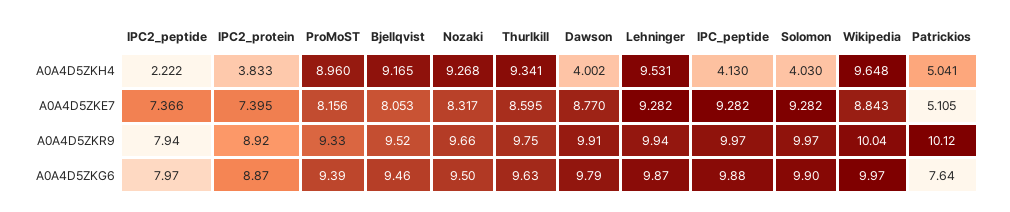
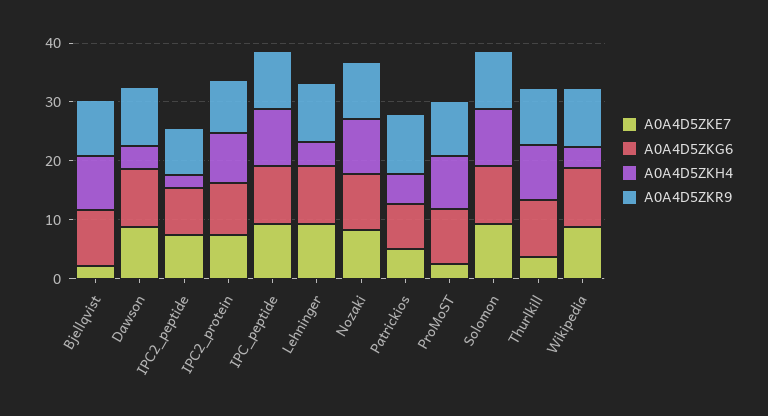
  {
    "A0A4D5ZKH4": {
      "IPC2_peptide": 2.222,
-     "IPC2_protein": 3.833,
+     "IPC2_protein": 8,
      "ProMoST": 8.96,
      "Bjellqvist": 9.165,
      "Nozaki": 9.268,
      "Thurlkill": 9.341,
      "Dawson": 4.002,
-     "Lehninger": 9.531,
+     "Lehninger": 4,
-     "IPC_peptide": 4.13,
+     "IPC_peptide": 10,
-     "Solomon": 4.03,
+     "Solomon": 10,
-     "Wikipedia": 9.648,
+     "Wikipedia": 4,
      "Patrickios": 5.041
    },
    "A0A4D5ZKE7": {
      "IPC2_peptide": 7.366,
      "IPC2_protein": 7.395,
-     "ProMoST": 8.156,
+     "ProMoST": 2,
-     "Bjellqvist": 8.053,
+     "Bjellqvist": 2,
      "Nozaki": 8.317,
-     "Thurlkill": 8.595,
+     "Thurlkill": 4,
      "Dawson": 8.77,
      "Lehninger": 9.282,
      "IPC_peptide": 9.282,
      "Solomon": 9.282,
      "Wikipedia": 8.843,
      "Patrickios": 5.105
    },
    "A0A4D5ZKR9": {
      "IPC2_peptide": 7.94,
      "IPC2_protein": 8.92,
      "ProMoST": 9.33,
      "Bjellqvist": 9.52,
      "Nozaki": 9.66,
      "Thurlkill": 9.75,
      "Dawson": 9.91,
      "Lehninger": 9.94,
      "IPC_peptide": 9.97,
      "Solomon": 9.97,
      "Wikipedia": 10.04,
      "Patrickios": 10.12
    },
    "A0A4D5ZKG6": {
      "IPC2_peptide": 7.97,
      "IPC2_protein": 8.87,
      "ProMoST": 9.39,
      "Bjellqvist": 9.46,
      "Nozaki": 9.5,
      "Thurlkill": 9.63,
      "Dawson": 9.79,
      "Lehninger": 9.87,
      "IPC_peptide": 9.88,
      "Solomon": 9.9,
      "Wikipedia": 9.97,
      "Patrickios": 7.64
    }
  }

